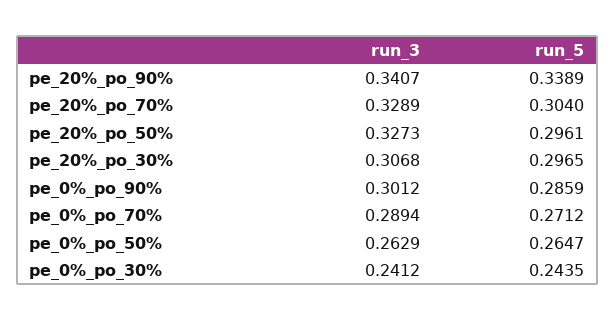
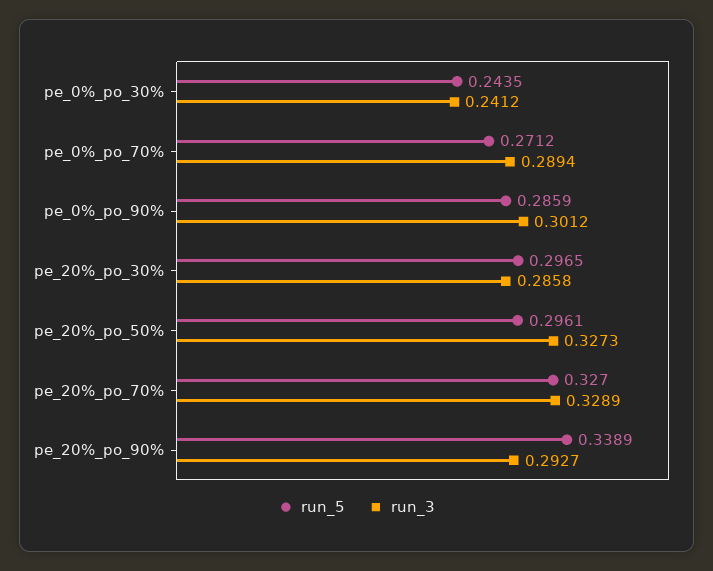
  {
    "run_3": {
-     "pe_20%_po_90%": 0.3407,
+     "pe_20%_po_90%": 0.2927,
      "pe_20%_po_70%": 0.3289,
      "pe_20%_po_50%": 0.3273,
-     "pe_20%_po_30%": 0.3068,
+     "pe_20%_po_30%": 0.2858,
      "pe_0%_po_90%": 0.3012,
      "pe_0%_po_70%": 0.2894,
-     "pe_0%_po_50%": 0.2629,
      "pe_0%_po_30%": 0.2412
    },
    "run_5": {
      "pe_20%_po_90%": 0.3389,
-     "pe_20%_po_70%": 0.304,
+     "pe_20%_po_70%": 0.327,
      "pe_20%_po_50%": 0.2961,
      "pe_20%_po_30%": 0.2965,
      "pe_0%_po_90%": 0.2859,
      "pe_0%_po_70%": 0.2712,
-     "pe_0%_po_50%": 0.2647,
      "pe_0%_po_30%": 0.2435
    }
  }

